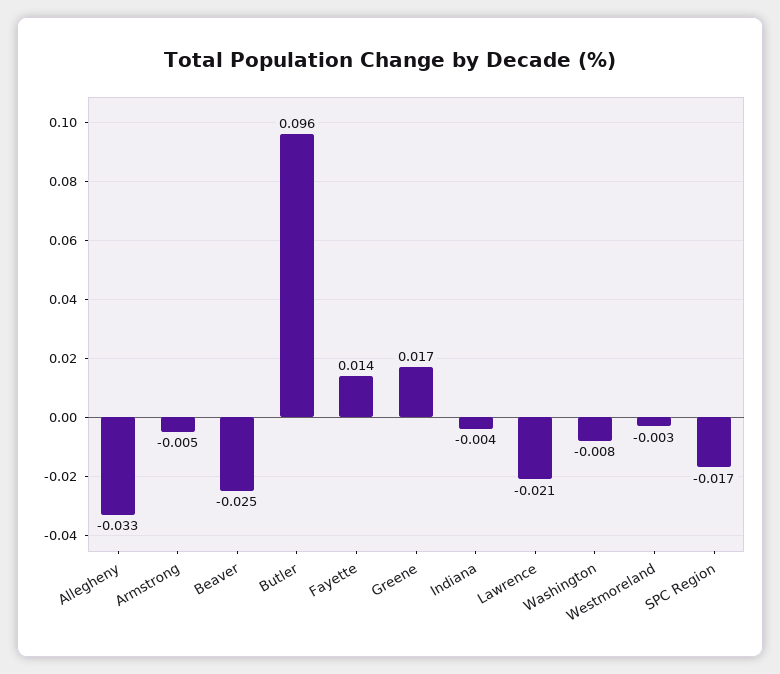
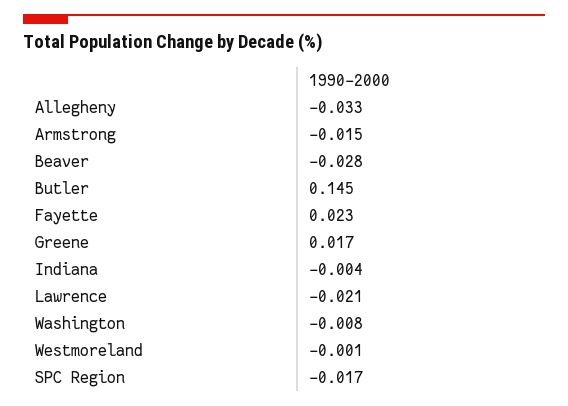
  {
    "Allegheny": -0.033,
-   "Armstrong": -0.005,
+   "Armstrong": -0.015,
-   "Beaver": -0.025,
+   "Beaver": -0.028,
-   "Butler": 0.096,
+   "Butler": 0.145,
-   "Fayette": 0.014,
+   "Fayette": 0.023,
    "Greene": 0.017,
    "Indiana": -0.004,
    "Lawrence": -0.021,
    "Washington": -0.008,
-   "Westmoreland": -0.003,
+   "Westmoreland": -0.001,
    "SPC Region": -0.017
  }

